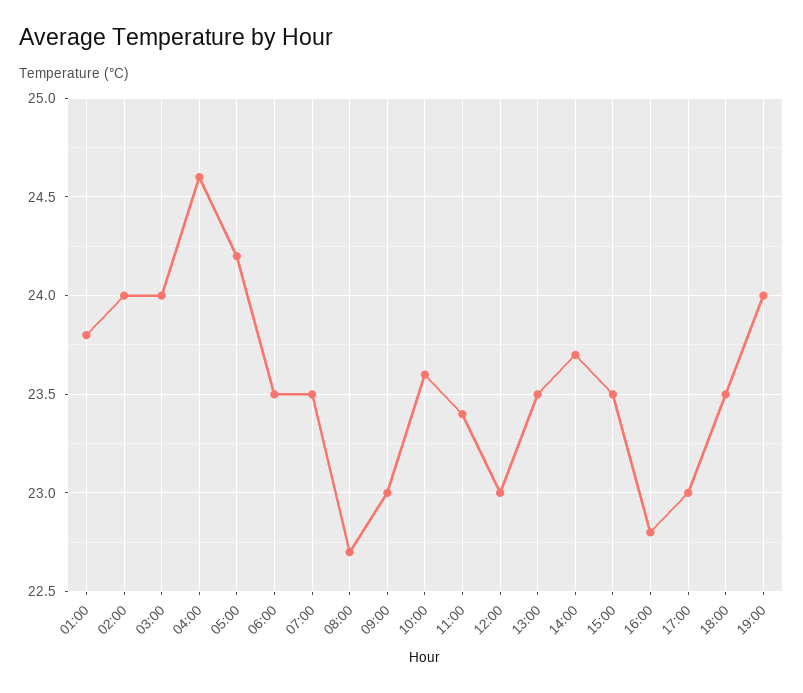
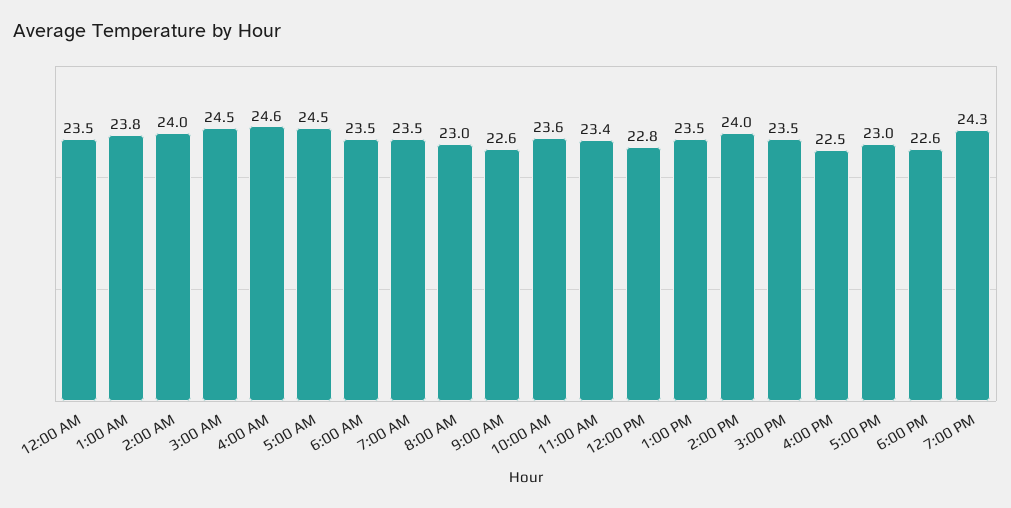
  {
    "01:00": 23.8,
    "02:00": 24,
-   "03:00": 24,
+   "03:00": 24.5,
    "04:00": 24.6,
-   "05:00": 24.2,
+   "05:00": 24.5,
    "06:00": 23.5,
    "07:00": 23.5,
-   "08:00": 22.7,
+   "08:00": 23,
-   "09:00": 23,
+   "09:00": 22.6,
    "10:00": 23.6,
    "11:00": 23.4,
-   "12:00": 23,
+   "12:00": 22.8,
    "13:00": 23.5,
-   "14:00": 23.7,
+   "14:00": 24,
    "15:00": 23.5,
-   "16:00": 22.8,
+   "16:00": 22.5,
    "17:00": 23,
-   "18:00": 23.5,
+   "18:00": 22.6,
-   "19:00": 24
+   "19:00": 24.3,
+   "12:00 AM": 23.5
  }

